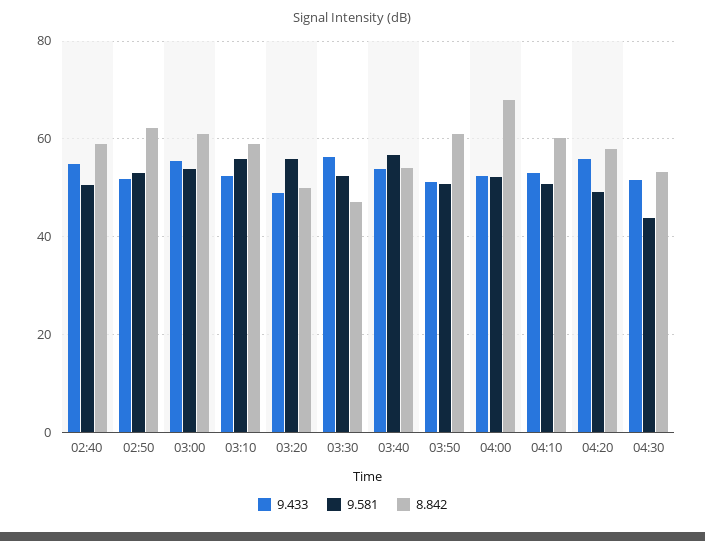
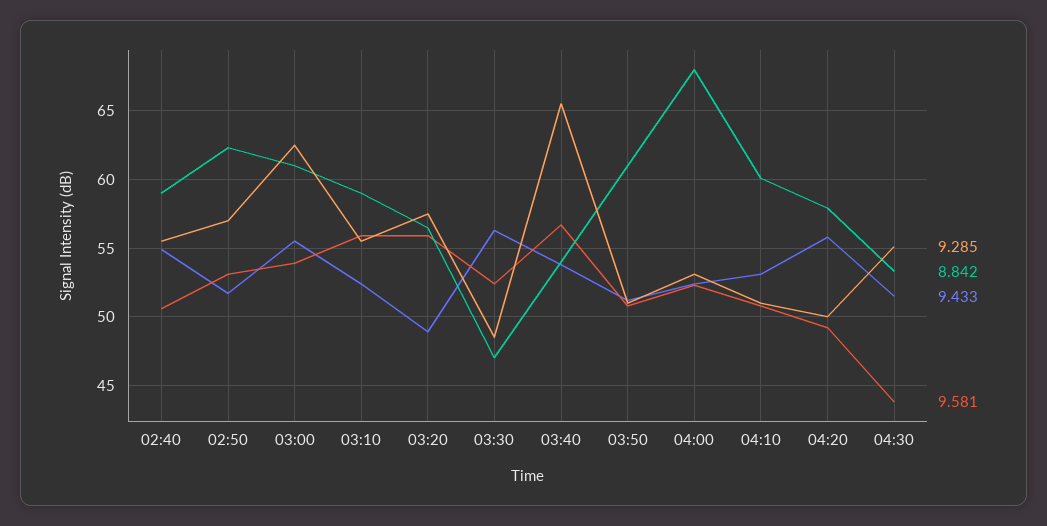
  {
    "9.433": {
      "02:40": 55,
      "02:50": 51.5,
      "03:00": 55.5,
      "03:10": 52.5,
      "03:20": 49,
      "03:30": 56.5,
      "03:40": 54,
      "03:50": 51,
      "04:00": 52.5,
      "04:10": 53,
      "04:20": 56,
      "04:30": 51.5
    },
    "9.581": {
      "02:40": 50.5,
      "02:50": 53,
      "03:00": 54,
      "03:10": 56,
      "03:20": 56,
      "03:30": 52.5,
      "03:40": 56.5,
      "03:50": 51,
      "04:00": 52.5,
      "04:10": 51,
      "04:20": 49,
      "04:30": 44
    },
    "8.842": {
      "02:40": 59,
      "02:50": 62.5,
      "03:00": 61,
      "03:10": 59,
-     "03:20": 50,
+     "03:20": 56.5,
      "03:30": 47,
      "03:40": 54,
      "03:50": 61,
      "04:00": 68,
      "04:10": 60,
      "04:20": 58,
      "04:30": 53.5
-   }
+   },
+   "9.285": {
+     "02:40": 55.5,
+     "02:50": 57,
+     "03:00": 62.5,
+     "03:10": 55.5,
+     "03:20": 57.5,
+     "03:30": 48.5,
+     "03:40": 65.5,
+     "03:50": 51,
+     "04:00": 53,
+     "04:10": 51,
+     "04:20": 50,
+     "04:30": 55
+   }
  }

